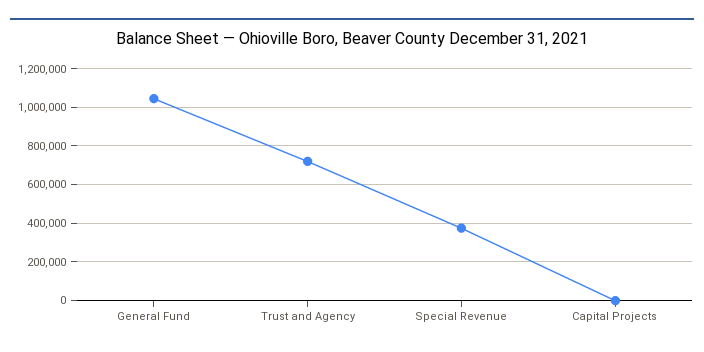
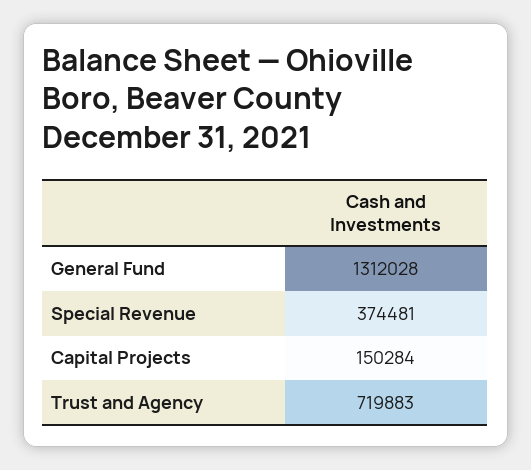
  {
-   "General Fund": 1050000,
+   "General Fund": 1312028,
    "Trust and Agency": 719883,
    "Special Revenue": 374481,
-   "Capital Projects": 0
+   "Capital Projects": 150284
  }

